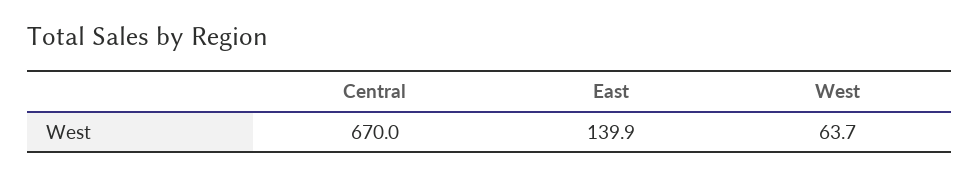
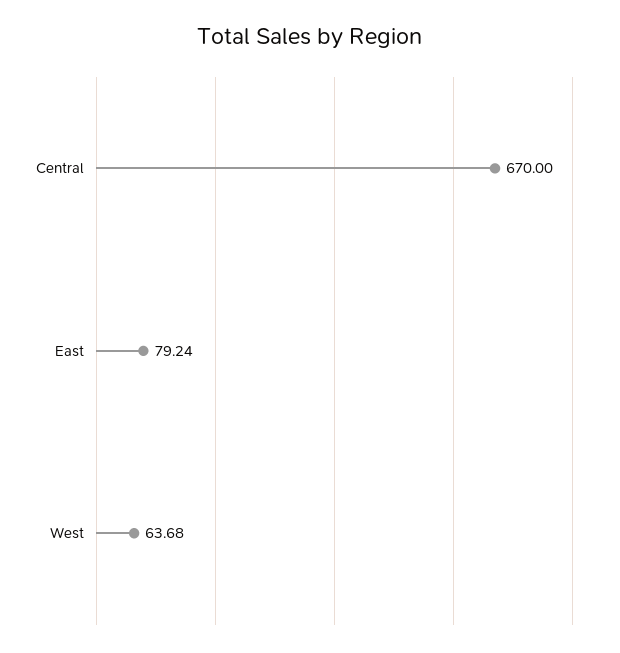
  {
    "Central": 670,
-   "East": 139.9,
+   "East": 79.24,
    "West": 63.68
  }

